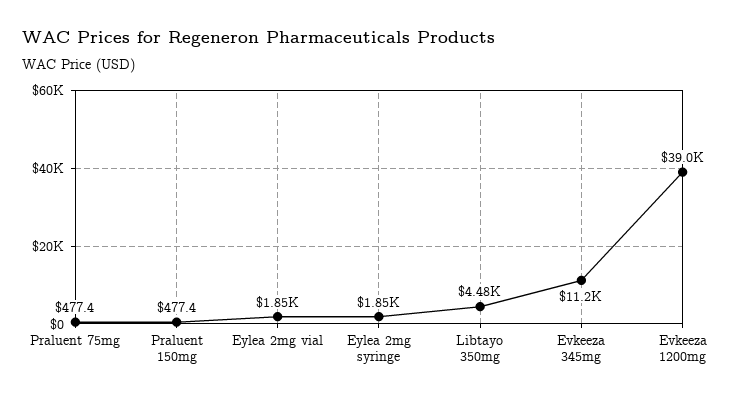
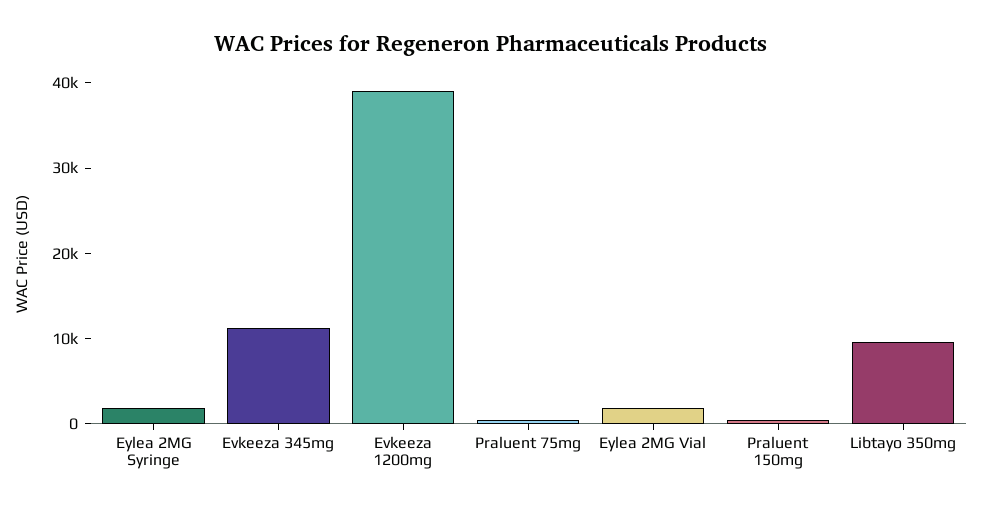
  {
    "Praluent 75mg": 477.4,
    "Praluent 150mg": 477.4,
    "Eylea 2mg vial": 1850,
    "Eylea 2mg syringe": 1850,
-   "Libtayo 350mg": 4480,
+   "Libtayo 350mg": 10000,
    "Evkeeza 345mg": 11200,
    "Evkeeza 1200mg": 39000
  }

